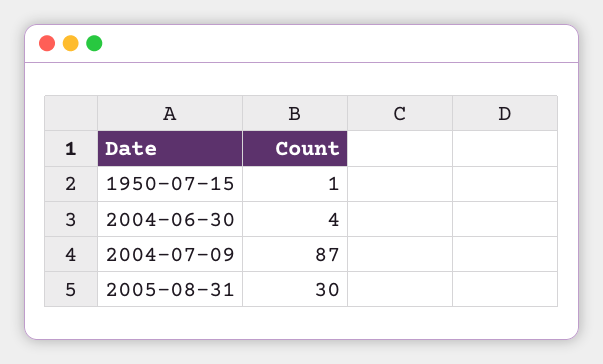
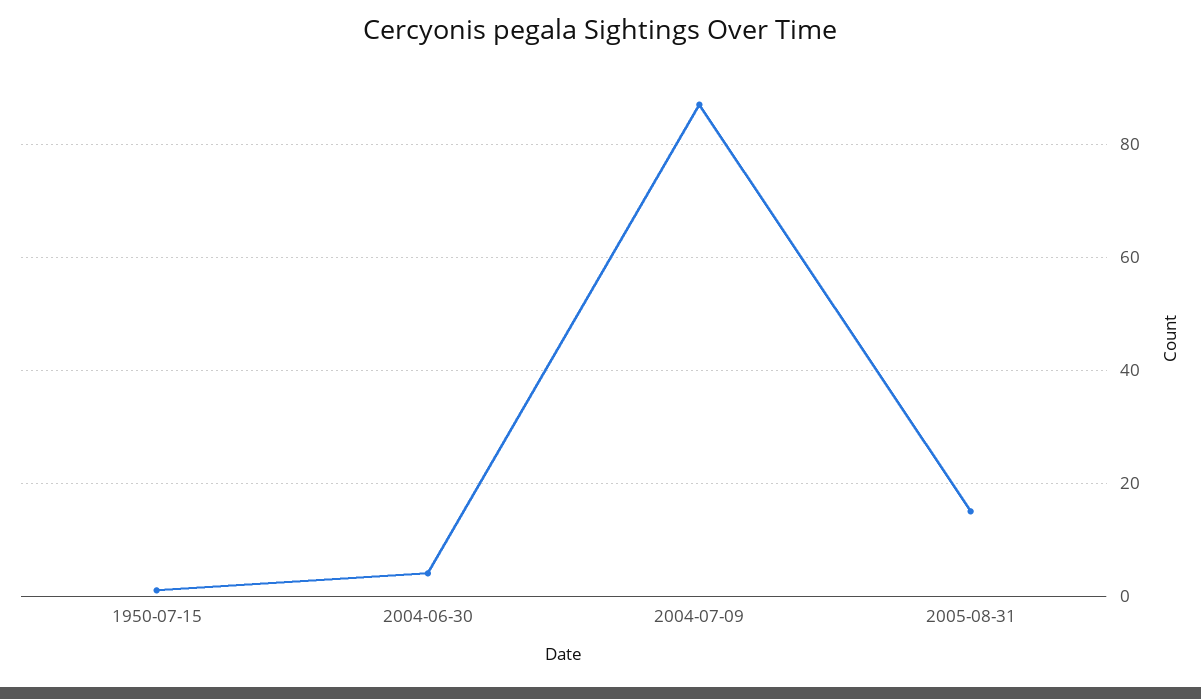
  {
    "1950-07-15": 1,
    "2004-06-30": 4,
    "2004-07-09": 87,
-   "2005-08-31": 30
+   "2005-08-31": 15
  }

